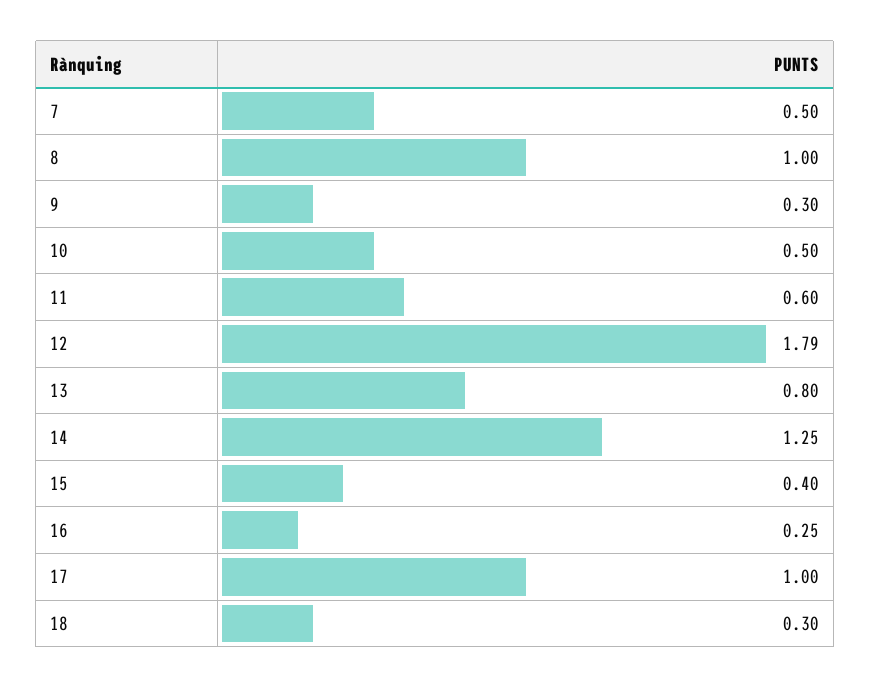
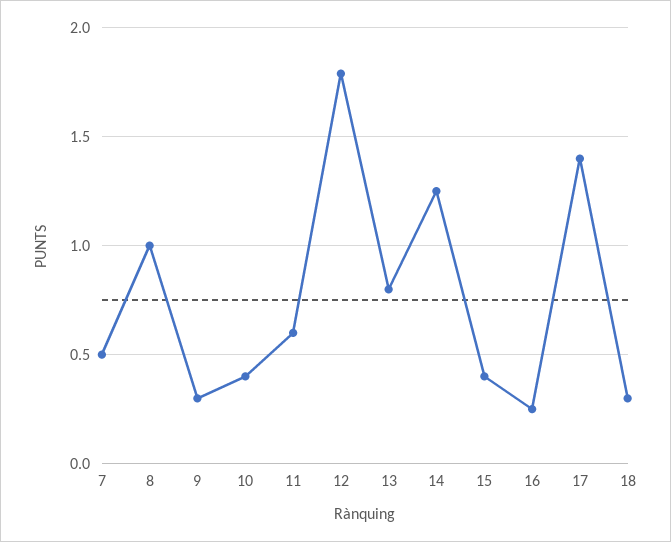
  {
    "7": 0.5,
    "8": 1,
    "9": 0.3,
-   "10": 0.5,
+   "10": 0.4,
    "11": 0.6,
    "12": 1.79,
    "13": 0.8,
    "14": 1.25,
    "15": 0.4,
    "16": 0.25,
-   "17": 1,
+   "17": 1.4,
    "18": 0.3
  }

